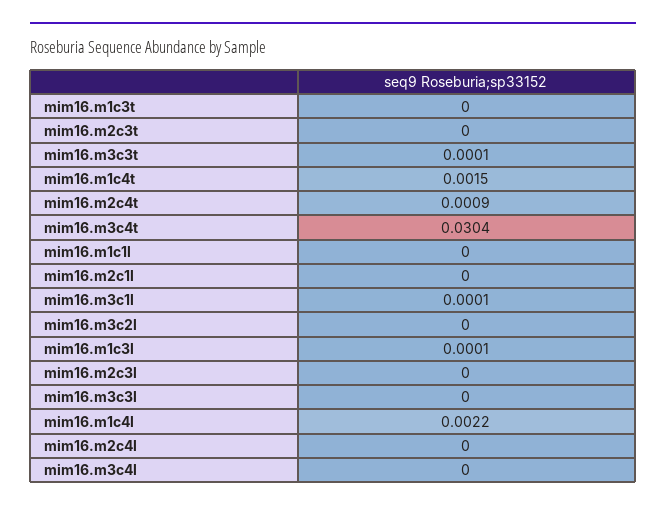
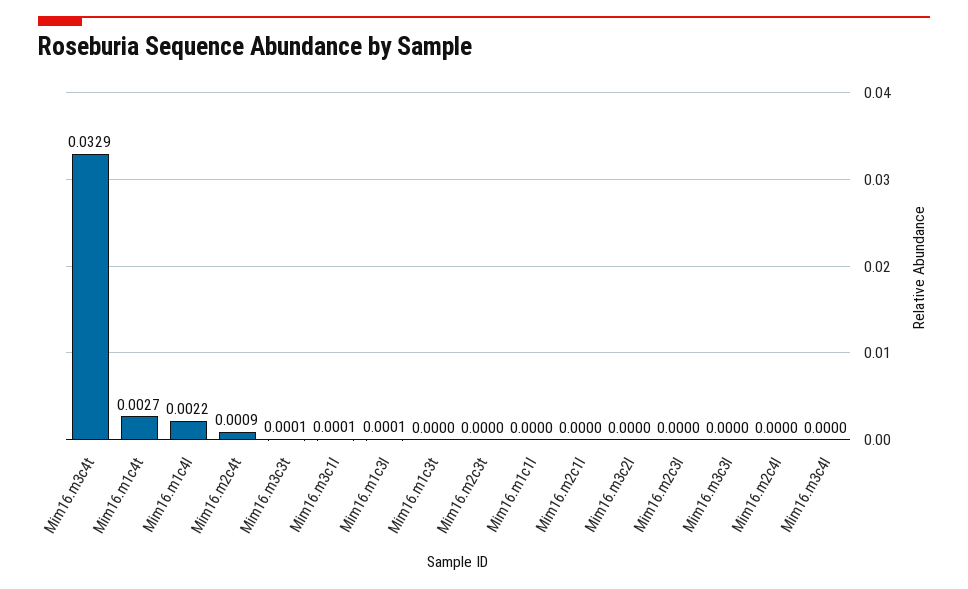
  {
    "mim16.m1c3t": 0,
    "mim16.m2c3t": 0,
    "mim16.m3c3t": 0.0001,
-   "mim16.m1c4t": 0.0015,
+   "mim16.m1c4t": 0.0027,
    "mim16.m2c4t": 0.0009,
-   "mim16.m3c4t": 0.0304,
+   "mim16.m3c4t": 0.0329,
    "mim16.m1c1l": 0,
    "mim16.m2c1l": 0,
    "mim16.m3c1l": 0.0001,
    "mim16.m3c2l": 0,
    "mim16.m1c3l": 0.0001,
    "mim16.m2c3l": 0,
    "mim16.m3c3l": 0,
    "mim16.m1c4l": 0.0022,
    "mim16.m2c4l": 0,
    "mim16.m3c4l": 0
  }

